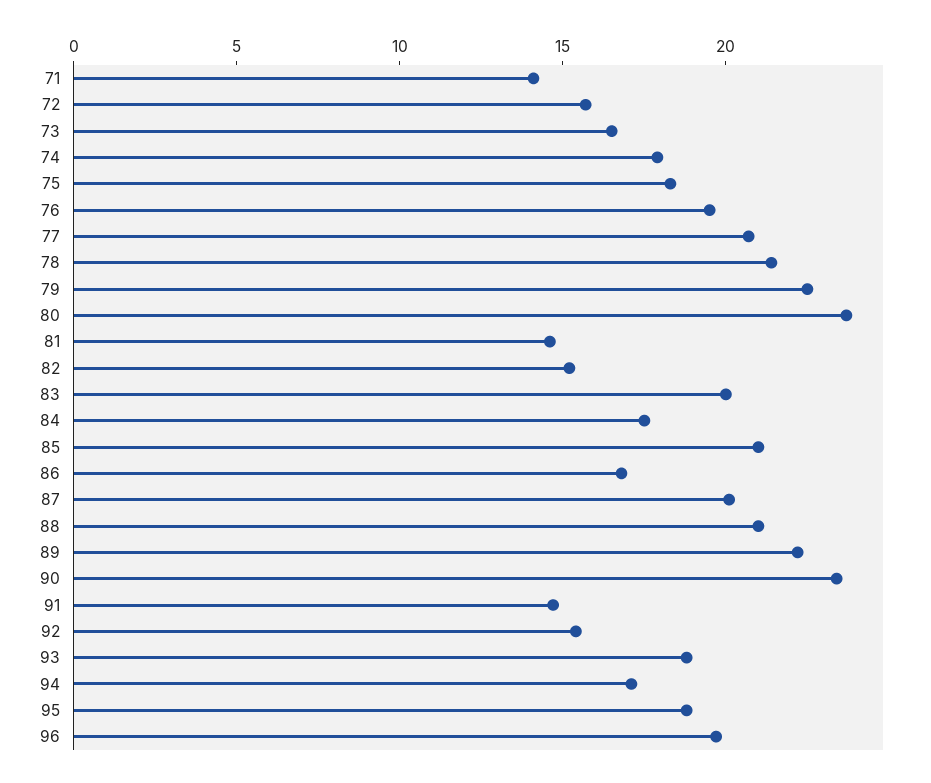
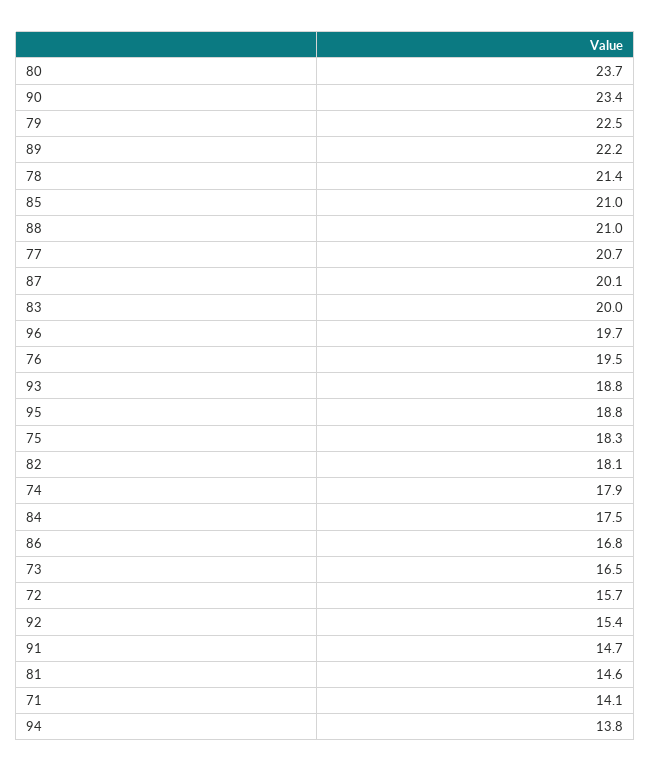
  {
    "71": 14.1,
    "72": 15.7,
    "73": 16.5,
    "74": 17.9,
    "75": 18.3,
    "76": 19.5,
    "77": 20.7,
    "78": 21.4,
    "79": 22.5,
    "80": 23.7,
    "81": 14.6,
-   "82": 15,
+   "82": 18.1,
    "83": 20,
    "84": 17.5,
    "85": 21,
    "86": 16.8,
    "87": 20.1,
    "88": 21,
    "89": 22.2,
    "90": 23.4,
    "91": 14.7,
    "92": 15.4,
    "93": 18.8,
-   "94": 17,
+   "94": 13.8,
    "95": 18.8,
    "96": 19.7
  }

